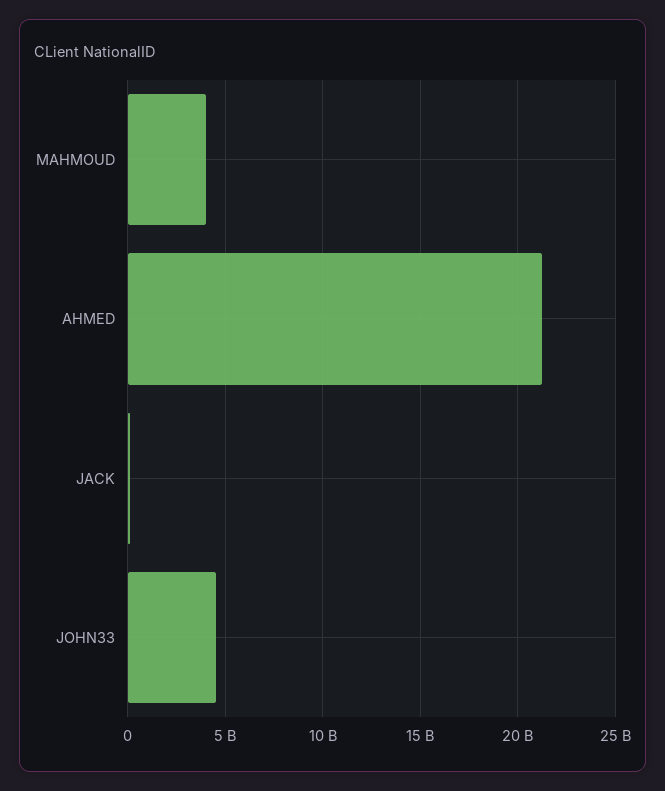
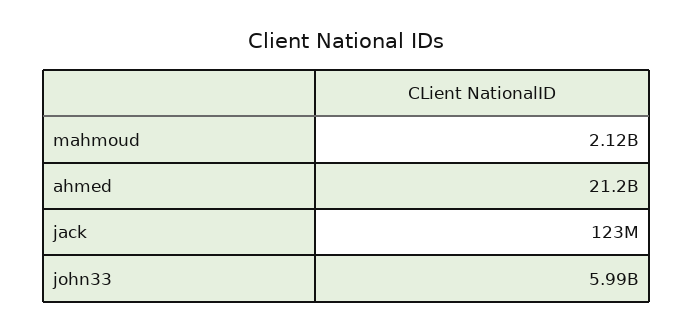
  {
-   "MAHMOUD": 4000000000,
+   "MAHMOUD": 2120000000,
    "AHMED": 21200000000,
    "JACK": 123000000,
-   "JOHN33": 4500000000
+   "JOHN33": 5990000000
  }

